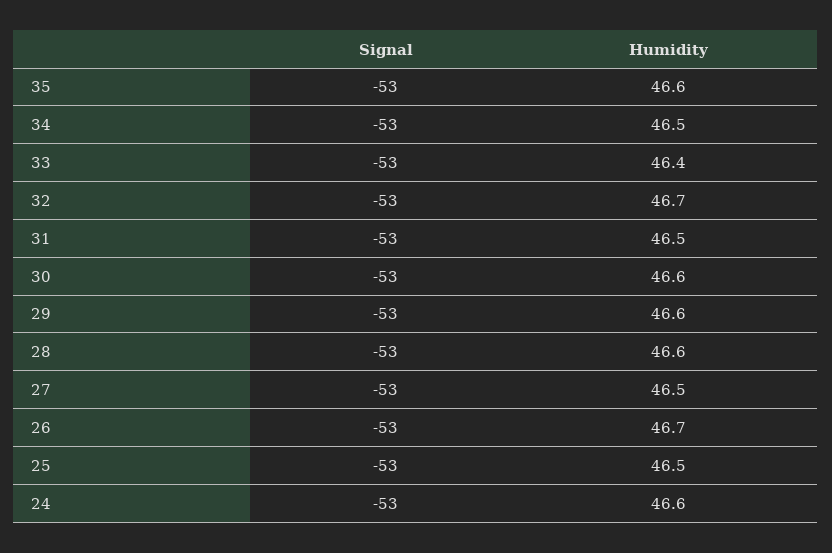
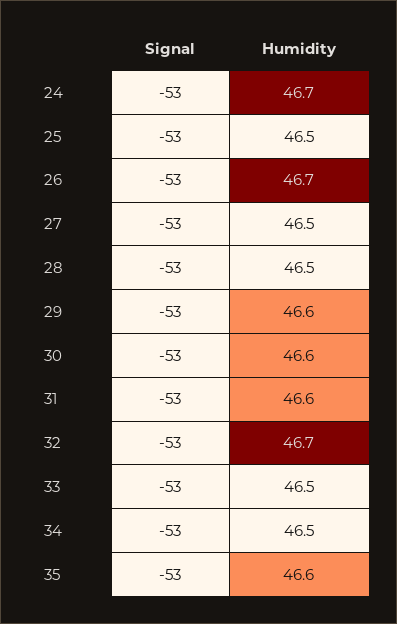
  {
    "Signal": {
      "35": -53,
      "34": -53,
      "33": -53,
      "32": -53,
      "31": -53,
      "30": -53,
      "29": -53,
      "28": -53,
      "27": -53,
      "26": -53,
      "25": -53,
      "24": -53
    },
    "Humidity": {
      "35": 46.6,
      "34": 46.5,
-     "33": 46.4,
+     "33": 46.5,
      "32": 46.7,
-     "31": 46.5,
+     "31": 46.6,
      "30": 46.6,
      "29": 46.6,
-     "28": 46.6,
+     "28": 46.5,
      "27": 46.5,
      "26": 46.7,
      "25": 46.5,
-     "24": 46.6
+     "24": 46.7
    }
  }

